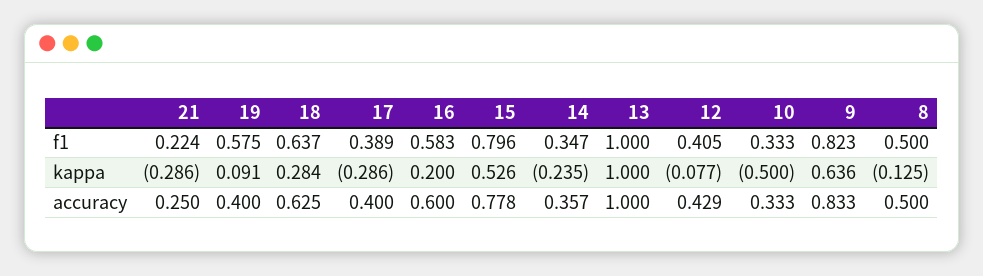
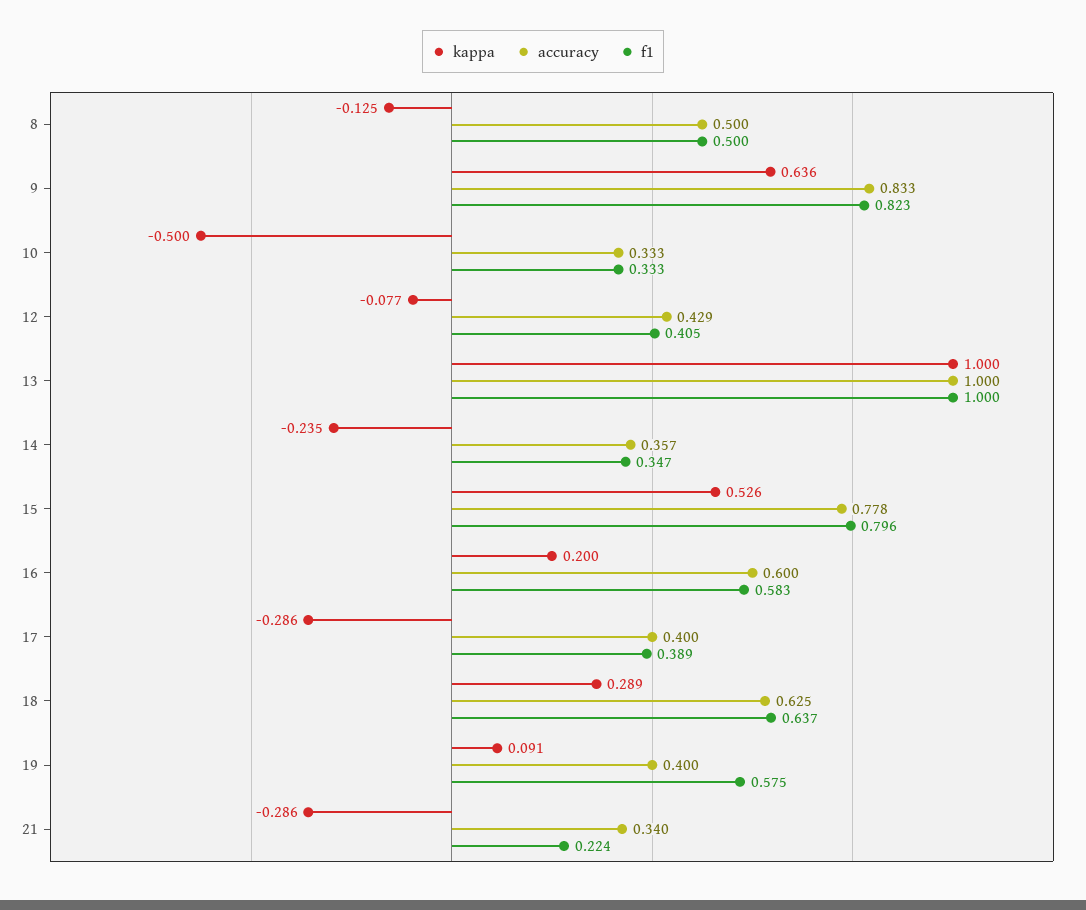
  {
    "f1": {
      "21": 0.224,
      "19": 0.575,
      "18": 0.637,
      "17": 0.389,
      "16": 0.583,
      "15": 0.796,
      "14": 0.347,
      "13": 1,
      "12": 0.405,
      "10": 0.333,
      "9": 0.823,
      "8": 0.5
    },
    "kappa": {
      "21": -0.286,
      "19": 0.091,
-     "18": 0.284,
+     "18": 0.289,
      "17": -0.286,
      "16": 0.2,
      "15": 0.526,
      "14": -0.235,
      "13": 1,
      "12": -0.077,
      "10": -0.5,
      "9": 0.636,
      "8": -0.125
    },
    "accuracy": {
-     "21": 0.25,
+     "21": 0.34,
      "19": 0.4,
      "18": 0.625,
      "17": 0.4,
      "16": 0.6,
      "15": 0.778,
      "14": 0.357,
      "13": 1,
      "12": 0.429,
      "10": 0.333,
      "9": 0.833,
      "8": 0.5
    }
  }

